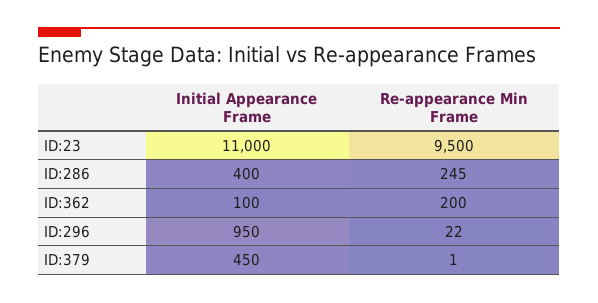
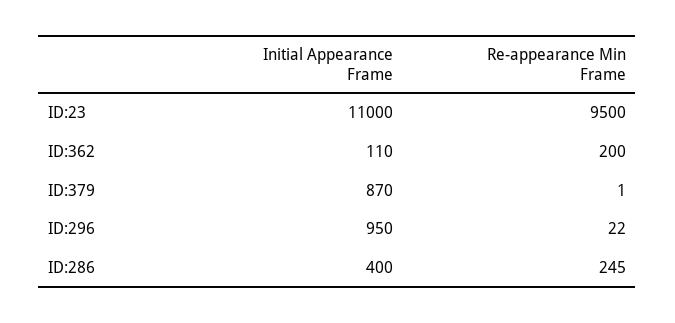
  {
    "Initial Appearance Frame": {
      "ID:23": 11000,
      "ID:286": 400,
-     "ID:362": 100,
+     "ID:362": 110,
      "ID:296": 950,
-     "ID:379": 450
+     "ID:379": 870
    },
    "Re-appearance Min Frame": {
      "ID:23": 9500,
      "ID:286": 245,
      "ID:362": 200,
      "ID:296": 22,
      "ID:379": 1
    }
  }

